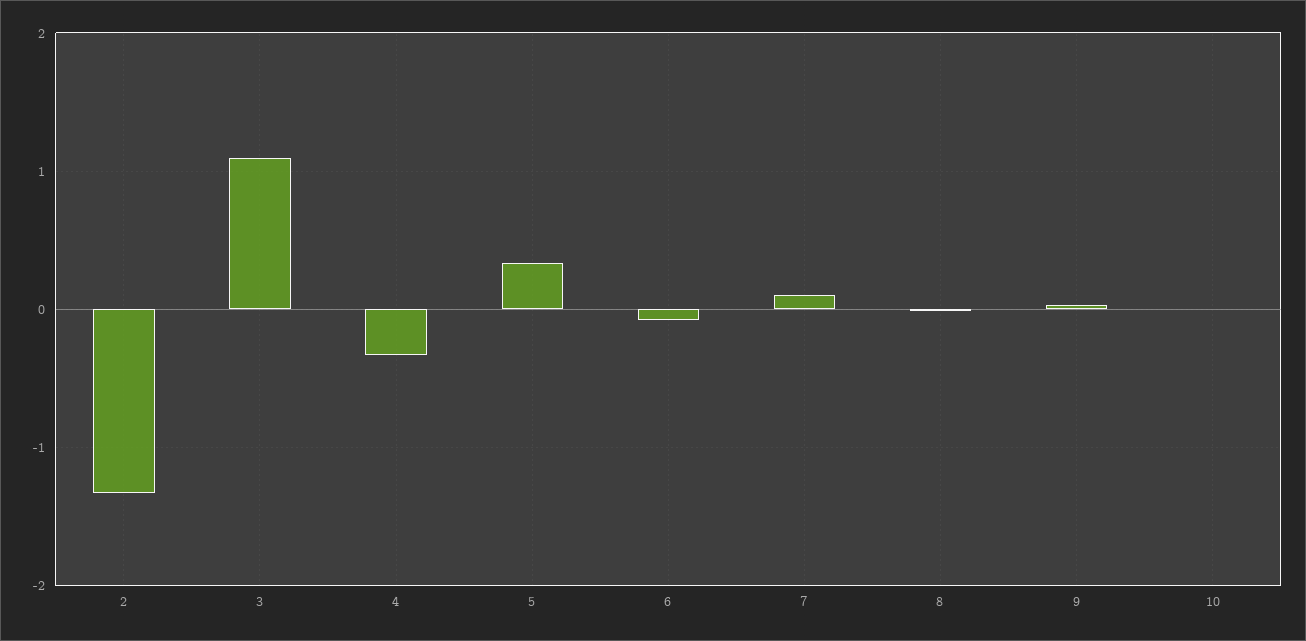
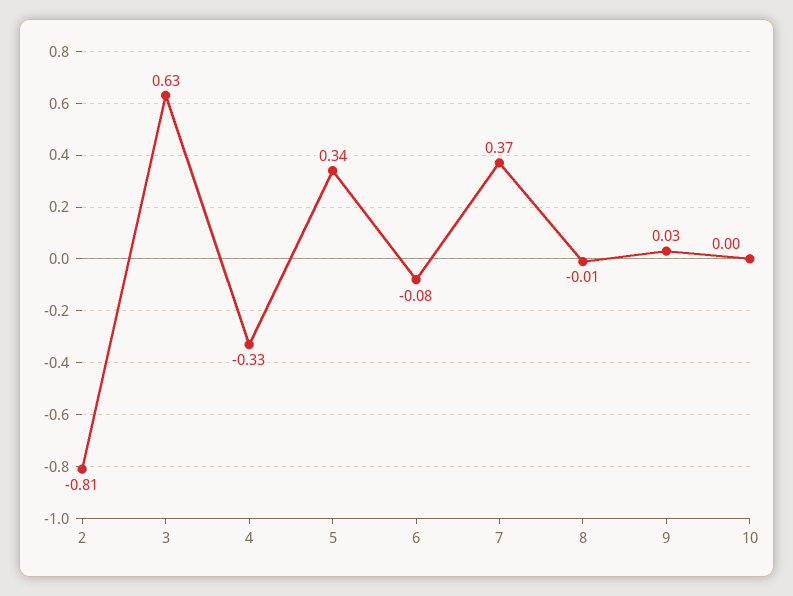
  {
-   "2": -1.3,
+   "2": -0.81,
-   "3": 1.1,
+   "3": 0.63,
    "4": -0.33,
    "5": 0.34,
    "6": -0.08,
-   "7": 0.1,
+   "7": 0.37,
    "8": -0.01,
    "9": 0.03,
    "10": 0
  }

